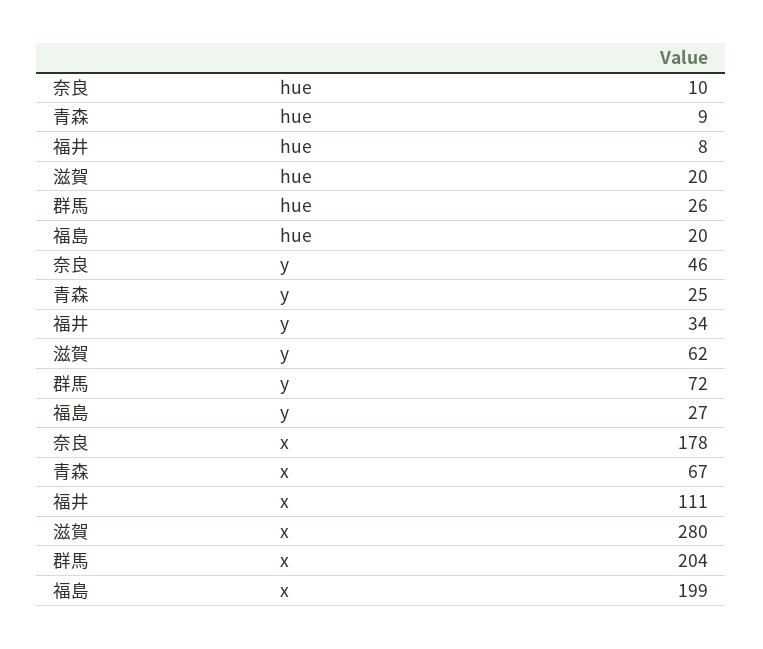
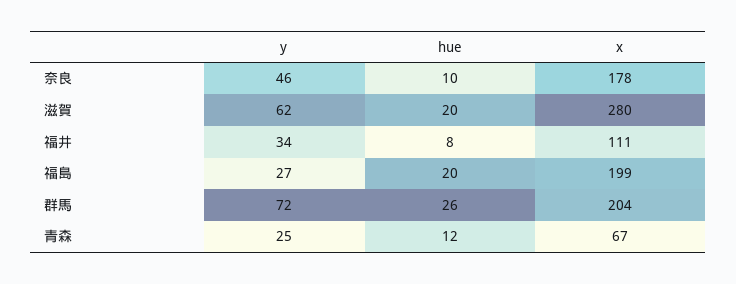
  {
    "奈良": {
      "hue": 10,
      "y": 46,
      "x": 178
    },
    "青森": {
-     "hue": 9,
+     "hue": 12,
      "y": 25,
      "x": 67
    },
    "福井": {
      "hue": 8,
      "y": 34,
      "x": 111
    },
    "滋賀": {
      "hue": 20,
      "y": 62,
      "x": 280
    },
    "群馬": {
      "hue": 26,
      "y": 72,
      "x": 204
    },
    "福島": {
      "hue": 20,
      "y": 27,
      "x": 199
    }
  }

